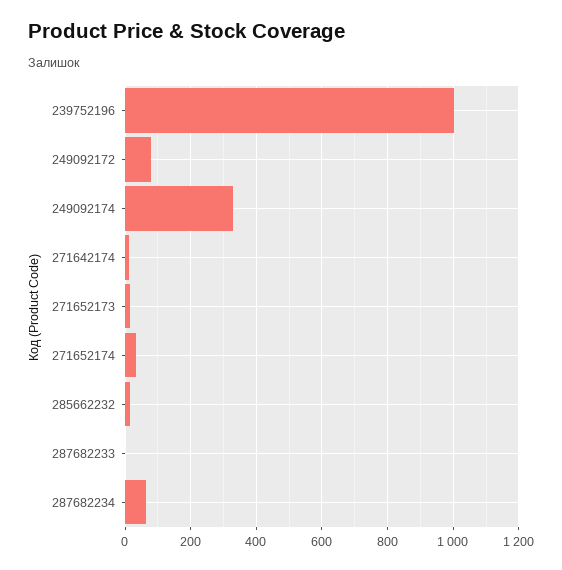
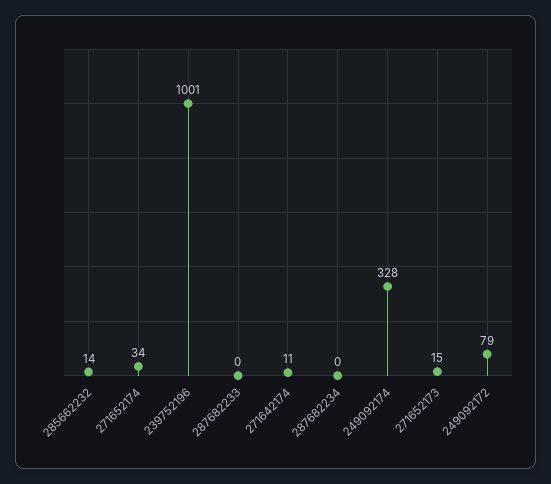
  {
    "239752196": 1001,
    "249092172": 79,
    "249092174": 328,
    "271642174": 11,
    "271652173": 15,
    "271652174": 34,
    "285662232": 14,
    "287682233": 0,
-   "287682234": 60
+   "287682234": 0
  }

